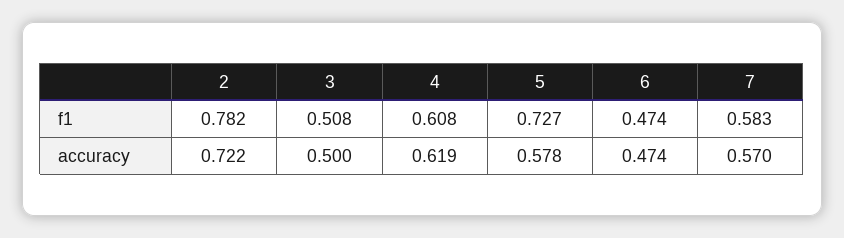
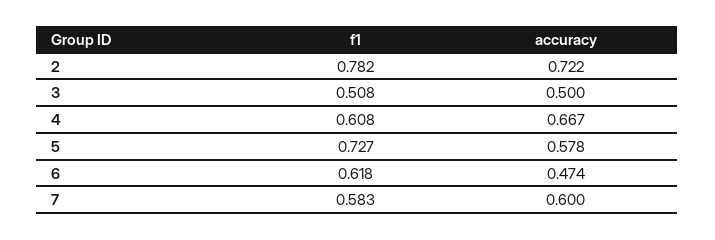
  {
    "2": {
      "f1": 0.782,
      "accuracy": 0.722
    },
    "3": {
      "f1": 0.508,
      "accuracy": 0.5
    },
    "4": {
      "f1": 0.608,
-     "accuracy": 0.619
+     "accuracy": 0.667
    },
    "5": {
      "f1": 0.727,
      "accuracy": 0.578
    },
    "6": {
-     "f1": 0.474,
+     "f1": 0.618,
      "accuracy": 0.474
    },
    "7": {
      "f1": 0.583,
-     "accuracy": 0.57
+     "accuracy": 0.6
    }
  }

